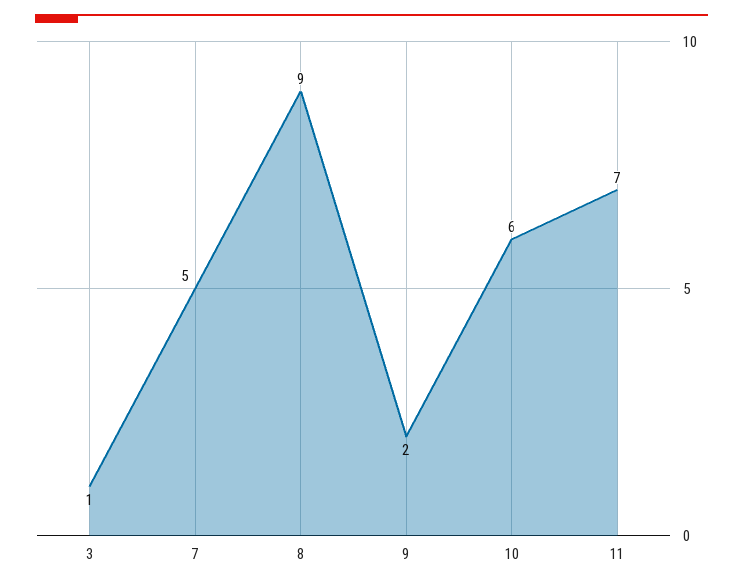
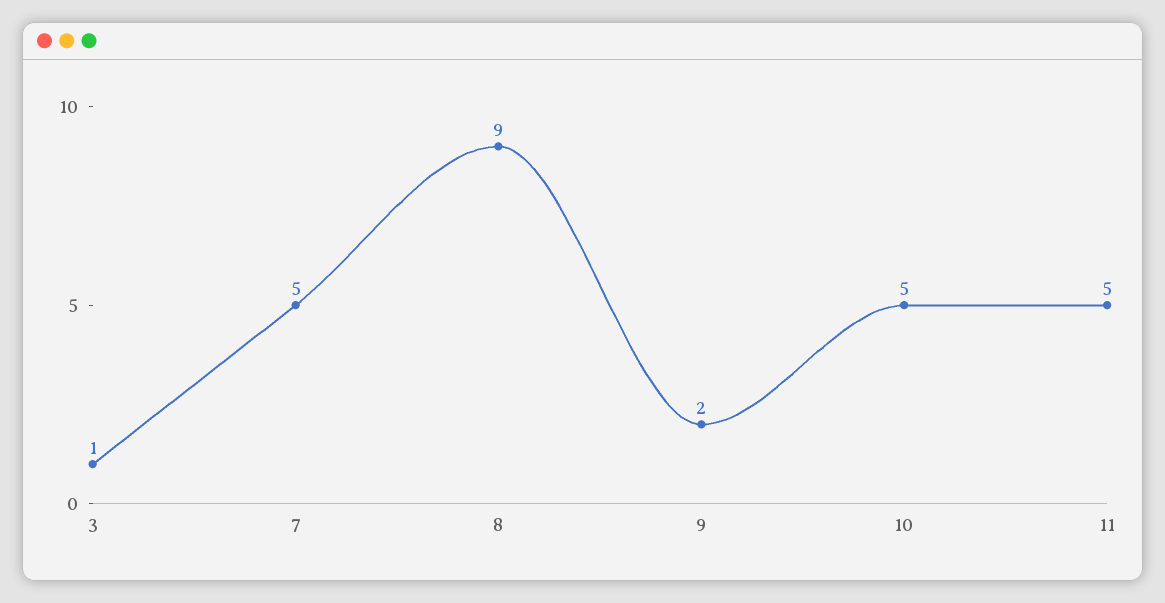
  {
    "3": 1,
    "7": 5,
    "8": 9,
    "9": 2,
-   "10": 6,
+   "10": 5,
-   "11": 7
+   "11": 5
  }

